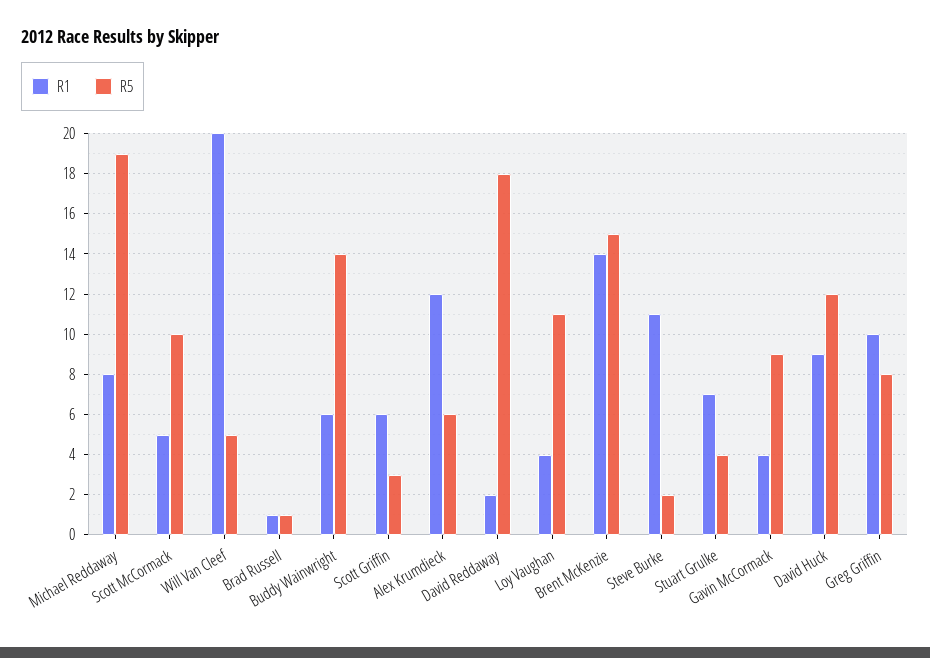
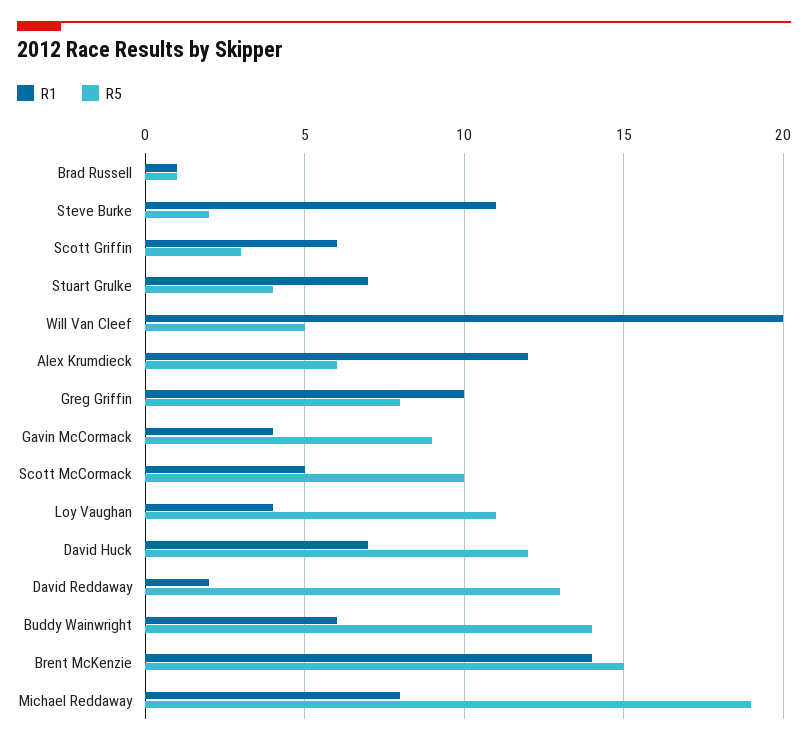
  {
    "R1": {
      "Michael Reddaway": 8,
      "Scott McCormack": 5,
      "Will Van Cleef": 20,
      "Brad Russell": 1,
      "Buddy Wainwright": 6,
      "Scott Griffin": 6,
      "Alex Krumdieck": 12,
      "David Reddaway": 2,
      "Loy Vaughan": 4,
      "Brent McKenzie": 14,
      "Steve Burke": 11,
      "Stuart Grulke": 7,
      "Gavin McCormack": 4,
-     "David Huck": 9,
+     "David Huck": 7,
      "Greg Griffin": 10
    },
    "R5": {
      "Michael Reddaway": 19,
      "Scott McCormack": 10,
      "Will Van Cleef": 5,
      "Brad Russell": 1,
      "Buddy Wainwright": 14,
      "Scott Griffin": 3,
      "Alex Krumdieck": 6,
-     "David Reddaway": 18,
+     "David Reddaway": 13,
      "Loy Vaughan": 11,
      "Brent McKenzie": 15,
      "Steve Burke": 2,
      "Stuart Grulke": 4,
      "Gavin McCormack": 9,
      "David Huck": 12,
      "Greg Griffin": 8
    }
  }

